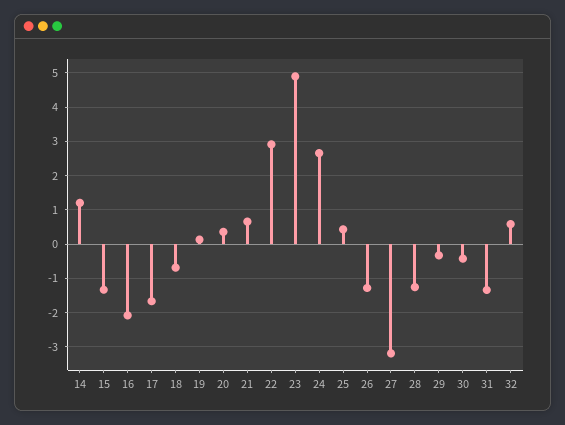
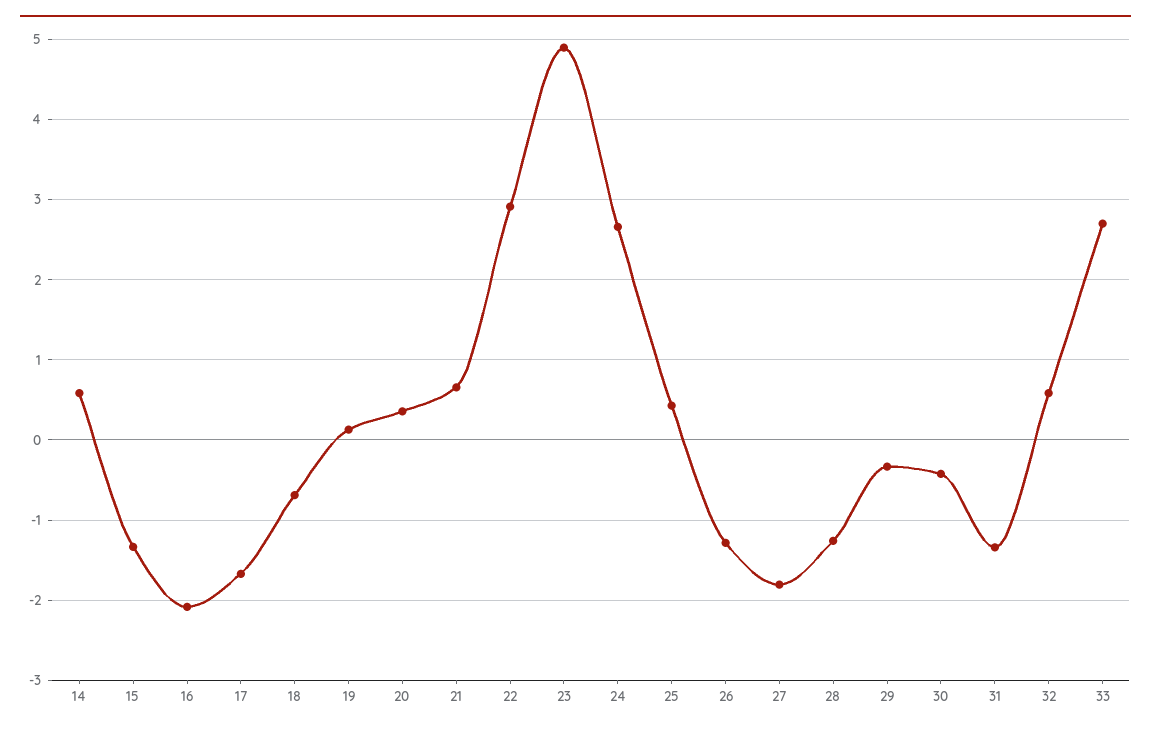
  {
-   "14": 1.2,
+   "14": 0.6,
    "15": -1.3,
    "16": -2.1,
    "17": -1.7,
    "18": -0.7,
    "19": 0.1,
    "20": 0.4,
    "21": 0.7,
    "22": 2.9,
    "23": 4.9,
    "24": 2.7,
    "25": 0.4,
    "26": -1.3,
-   "27": -3.2,
+   "27": -1.8,
    "28": -1.3,
    "29": -0.3,
    "30": -0.4,
    "31": -1.3,
-   "32": 0.6
+   "32": 0.6,
+   "33": 2.7
  }

